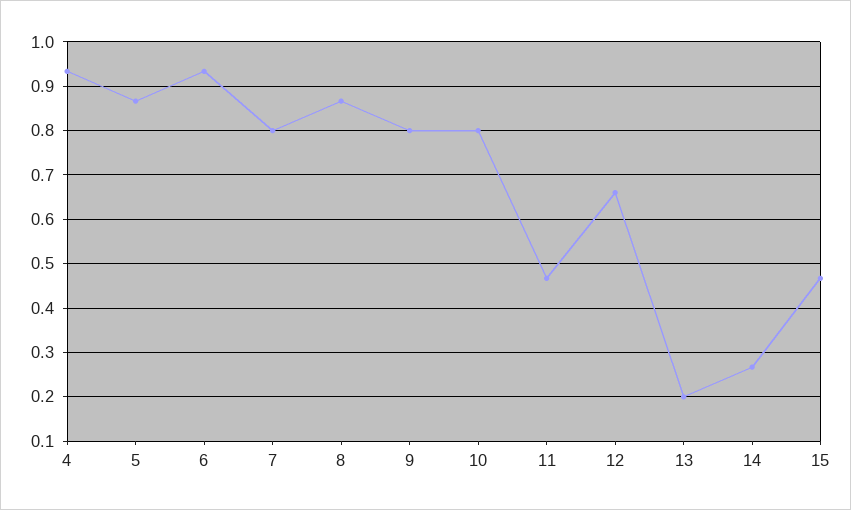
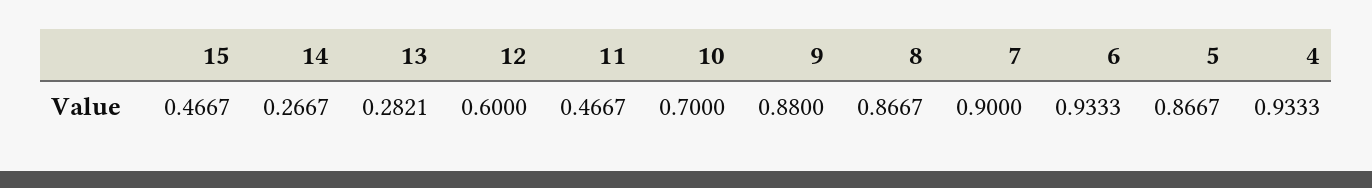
  {
    "4": 0.9333,
    "5": 0.8667,
    "6": 0.9333,
-   "7": 0.8,
+   "7": 0.9,
    "8": 0.8667,
-   "9": 0.8,
+   "9": 0.88,
-   "10": 0.8,
+   "10": 0.7,
    "11": 0.4667,
-   "12": 0.66,
+   "12": 0.6,
-   "13": 0.2,
+   "13": 0.2821,
    "14": 0.2667,
    "15": 0.4667
  }

